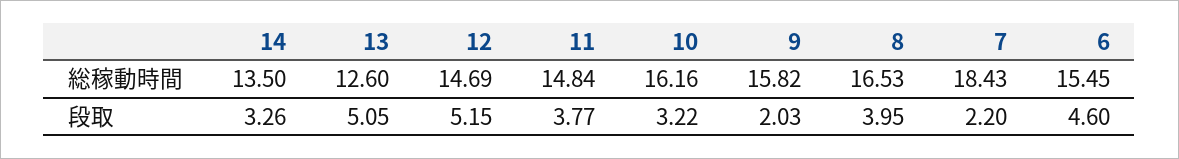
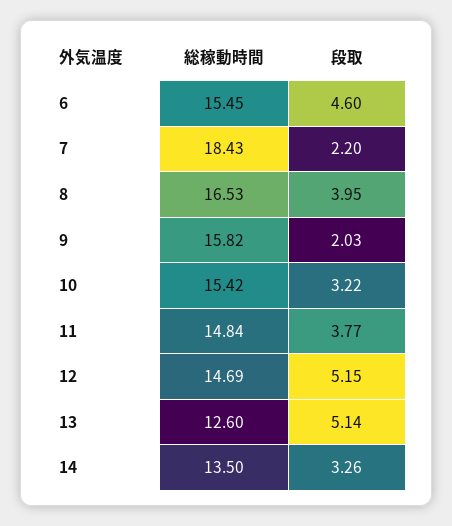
  {
    "14": {
      "総稼動時間": 13.5,
      "段取": 3.26
    },
    "13": {
      "総稼動時間": 12.6,
-     "段取": 5.05
+     "段取": 5.14
    },
    "12": {
      "総稼動時間": 14.69,
      "段取": 5.15
    },
    "11": {
      "総稼動時間": 14.84,
      "段取": 3.77
    },
    "10": {
-     "総稼動時間": 16.16,
+     "総稼動時間": 15.42,
      "段取": 3.22
    },
    "9": {
      "総稼動時間": 15.82,
      "段取": 2.03
    },
    "8": {
      "総稼動時間": 16.53,
      "段取": 3.95
    },
    "7": {
      "総稼動時間": 18.43,
      "段取": 2.2
    },
    "6": {
      "総稼動時間": 15.45,
      "段取": 4.6
    }
  }

